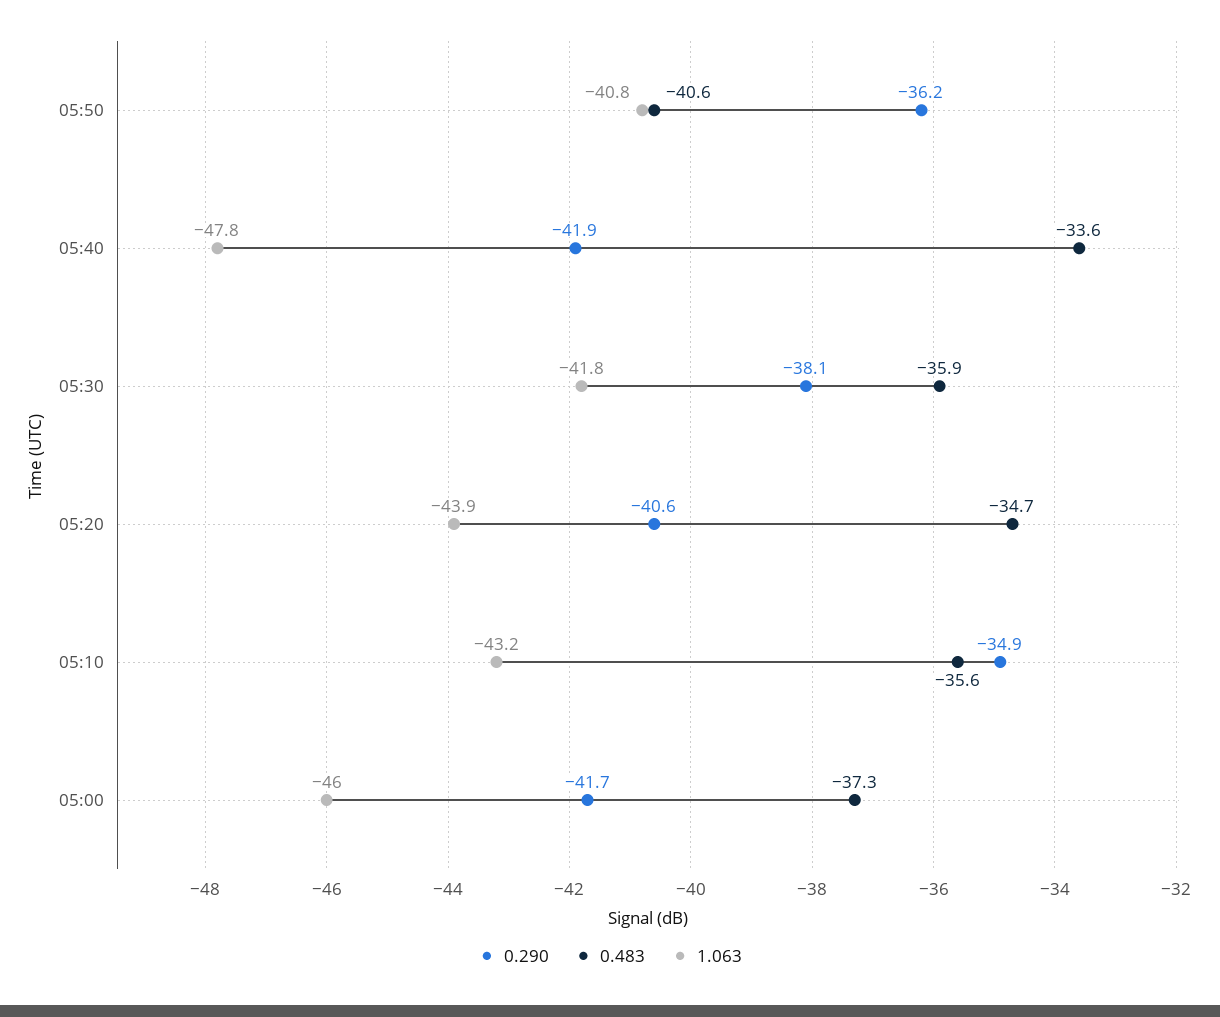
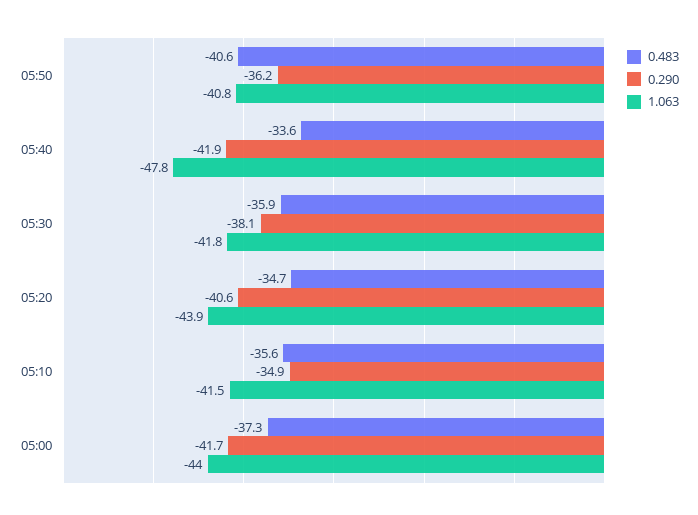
  {
    "0.290": {
      "05:50": -36.2,
      "05:40": -41.9,
      "05:30": -38.1,
      "05:20": -40.6,
      "05:10": -34.9,
      "05:00": -41.7
    },
    "0.483": {
      "05:50": -40.6,
      "05:40": -33.6,
      "05:30": -35.9,
      "05:20": -34.7,
      "05:10": -35.6,
      "05:00": -37.3
    },
    "1.063": {
      "05:50": -40.8,
      "05:40": -47.8,
      "05:30": -41.8,
      "05:20": -43.9,
-     "05:10": -43.2,
+     "05:10": -41.5,
-     "05:00": -46
+     "05:00": -44
    }
  }

